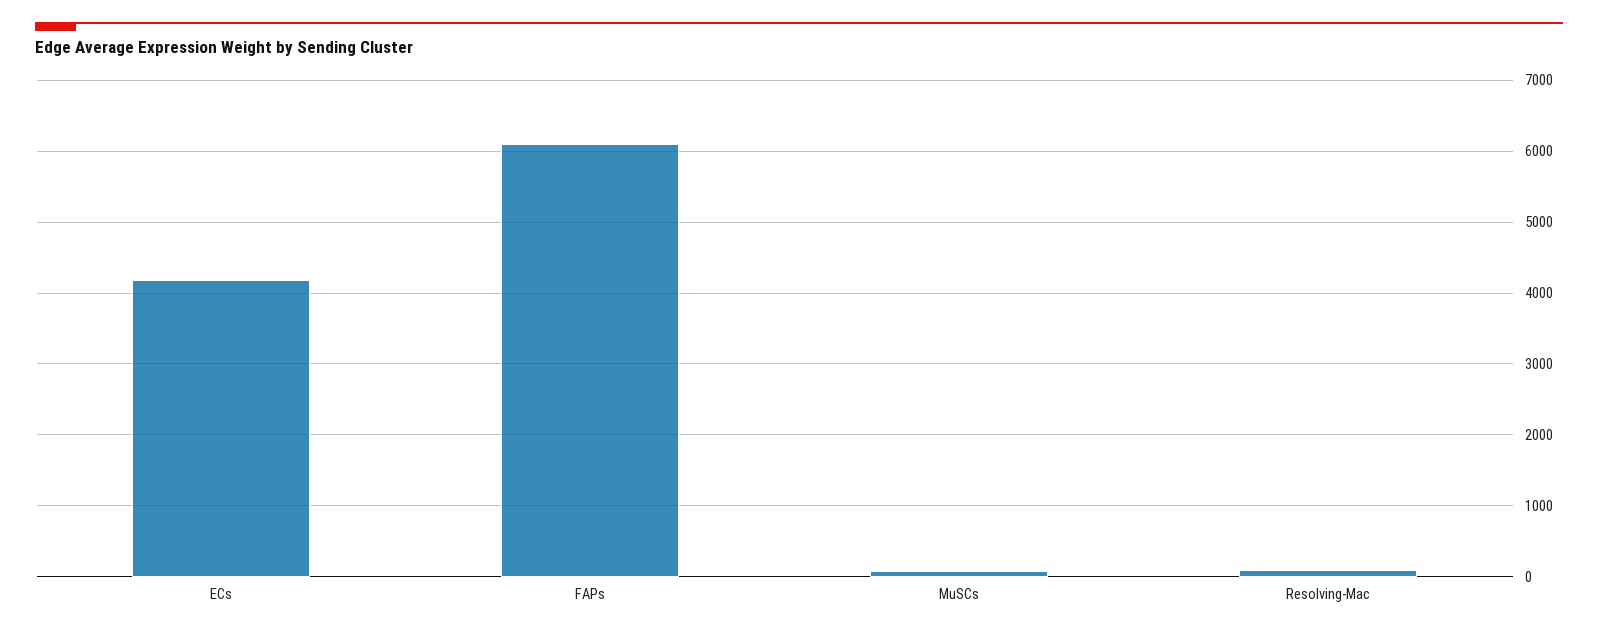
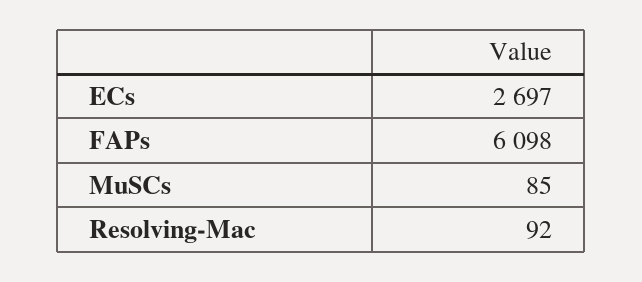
  {
-   "ECs": 4200,
+   "ECs": 2697,
    "FAPs": 6098,
    "MuSCs": 85,
    "Resolving-Mac": 92
  }

